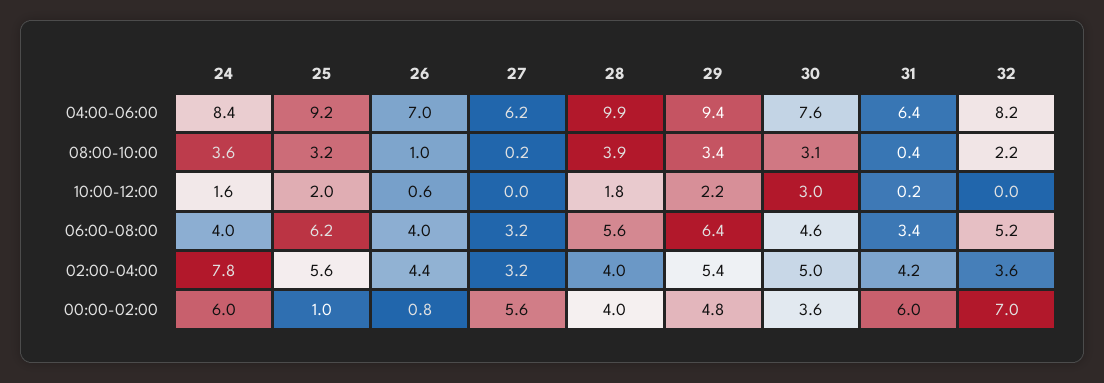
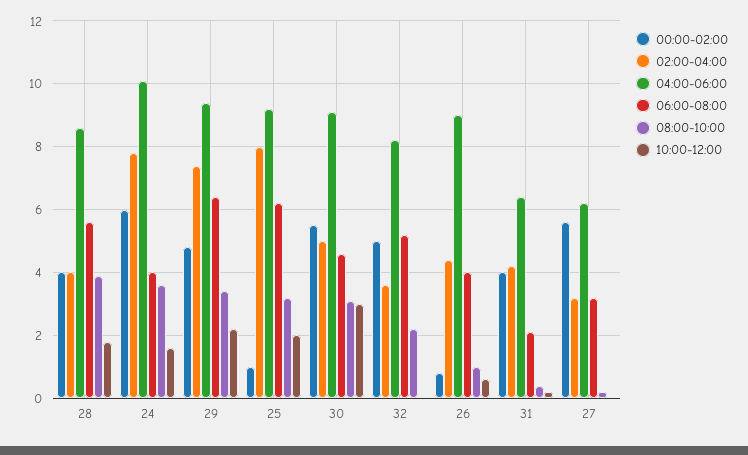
  {
    "04:00-06:00": {
-     "24": 8.4,
+     "24": 10,
      "25": 9.2,
-     "26": 7,
+     "26": 9,
      "27": 6.2,
-     "28": 9.9,
+     "28": 8.5,
      "29": 9.4,
-     "30": 7.6,
+     "30": 9,
      "31": 6.4,
      "32": 8.2
    },
    "08:00-10:00": {
      "24": 3.6,
      "25": 3.2,
      "26": 1,
      "27": 0.2,
      "28": 3.9,
      "29": 3.4,
      "30": 3.1,
      "31": 0.4,
      "32": 2.2
    },
    "10:00-12:00": {
      "24": 1.6,
      "25": 2,
      "26": 0.6,
      "27": 0,
      "28": 1.8,
      "29": 2.2,
      "30": 3,
      "31": 0.2,
      "32": 0
    },
    "06:00-08:00": {
      "24": 4,
      "25": 6.2,
      "26": 4,
      "27": 3.2,
      "28": 5.6,
      "29": 6.4,
      "30": 4.6,
-     "31": 3.4,
+     "31": 2,
      "32": 5.2
    },
    "02:00-04:00": {
      "24": 7.8,
-     "25": 5.6,
+     "25": 8,
      "26": 4.4,
      "27": 3.2,
      "28": 4,
-     "29": 5.4,
+     "29": 7.5,
      "30": 5,
      "31": 4.2,
      "32": 3.6
    },
    "00:00-02:00": {
      "24": 6,
      "25": 1,
      "26": 0.8,
      "27": 5.6,
      "28": 4,
      "29": 4.8,
-     "30": 3.6,
+     "30": 5.5,
-     "31": 6,
+     "31": 4,
-     "32": 7
+     "32": 5
    }
  }

